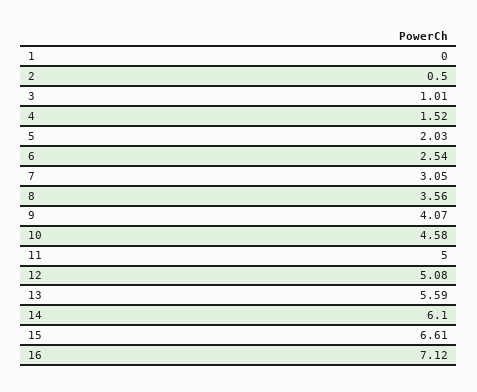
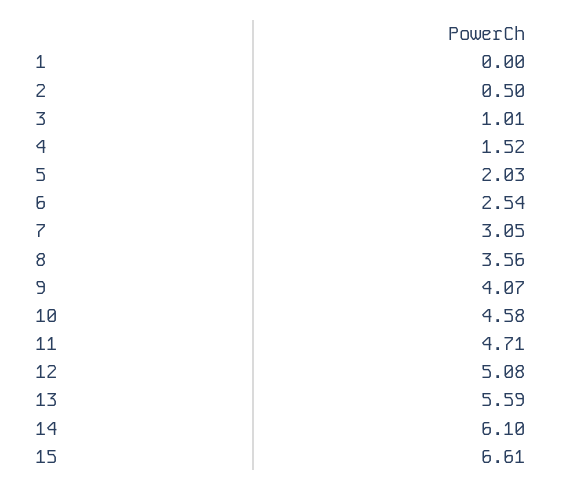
  {
    "1": 0,
    "2": 0.5,
    "3": 1.01,
    "4": 1.52,
    "5": 2.03,
    "6": 2.54,
    "7": 3.05,
    "8": 3.56,
    "9": 4.07,
    "10": 4.58,
-   "11": 5,
+   "11": 4.71,
    "12": 5.08,
    "13": 5.59,
    "14": 6.1,
-   "15": 6.61,
+   "15": 6.61
-   "16": 7.12
  }

